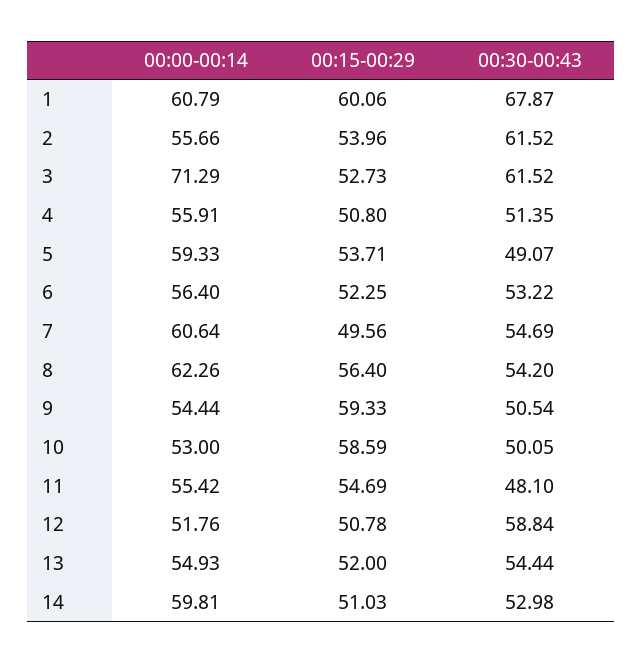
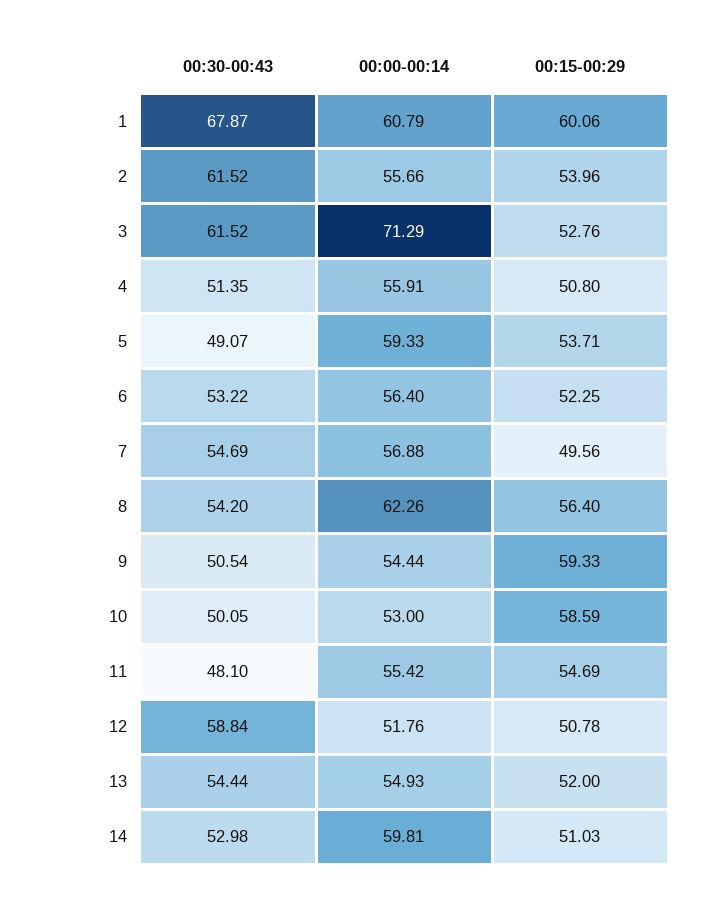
  {
    "00:00-00:14": {
      "1": 60.79,
      "2": 55.66,
      "3": 71.29,
      "4": 55.91,
      "5": 59.33,
      "6": 56.4,
-     "7": 60.64,
+     "7": 56.88,
      "8": 62.26,
      "9": 54.44,
      "10": 53,
      "11": 55.42,
      "12": 51.76,
      "13": 54.93,
      "14": 59.81
    },
    "00:15-00:29": {
      "1": 60.06,
      "2": 53.96,
-     "3": 52.73,
+     "3": 52.76,
      "4": 50.8,
      "5": 53.71,
      "6": 52.25,
      "7": 49.56,
      "8": 56.4,
      "9": 59.33,
      "10": 58.59,
      "11": 54.69,
      "12": 50.78,
      "13": 52,
      "14": 51.03
    },
    "00:30-00:43": {
      "1": 67.87,
      "2": 61.52,
      "3": 61.52,
      "4": 51.35,
      "5": 49.07,
      "6": 53.22,
      "7": 54.69,
      "8": 54.2,
      "9": 50.54,
      "10": 50.05,
      "11": 48.1,
      "12": 58.84,
      "13": 54.44,
      "14": 52.98
    }
  }

